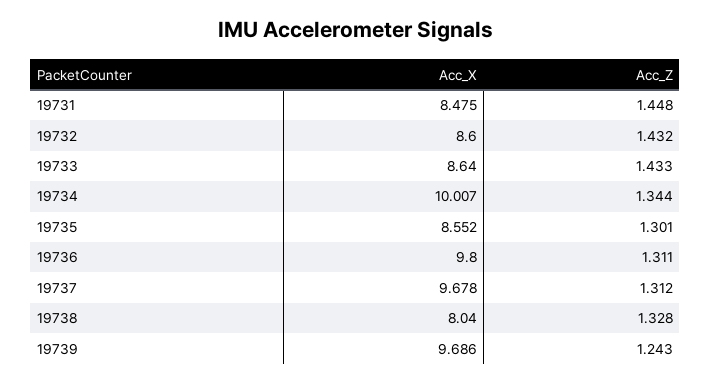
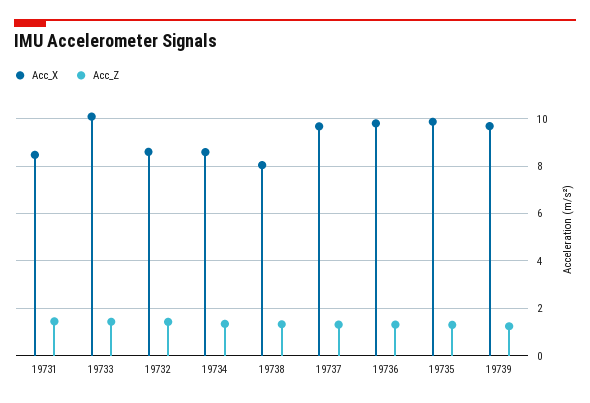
  {
    "Acc_X": {
      "19731": 8.475,
      "19732": 8.6,
-     "19733": 8.64,
+     "19733": 10,
-     "19734": 10.007,
+     "19734": 8.5,
-     "19735": 8.552,
+     "19735": 10,
      "19736": 9.8,
      "19737": 9.678,
      "19738": 8.04,
      "19739": 9.686
    },
    "Acc_Z": {
      "19731": 1.448,
      "19732": 1.432,
      "19733": 1.433,
      "19734": 1.344,
      "19735": 1.301,
      "19736": 1.311,
      "19737": 1.312,
      "19738": 1.328,
      "19739": 1.243
    }
  }

